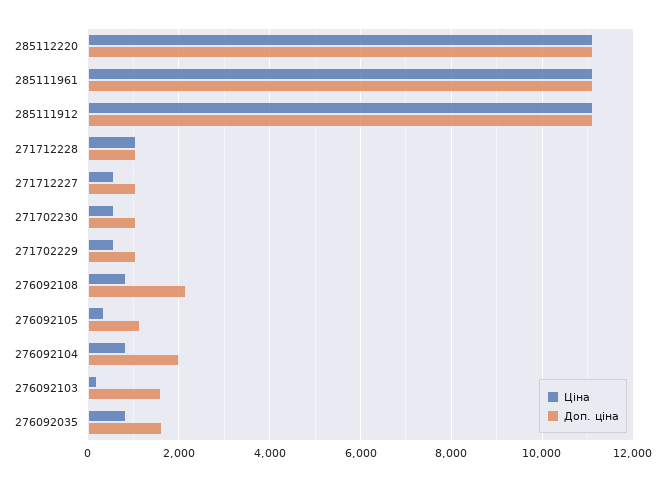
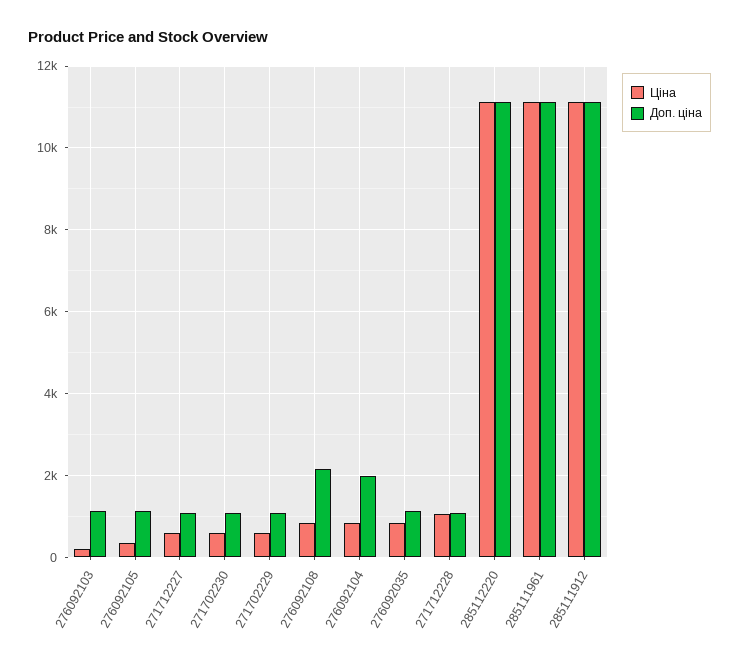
  {
    "Ціна": {
      "285112220": 11200,
      "285111961": 11200,
      "285111912": 11200,
      "271712228": 1000,
      "271712227": 600,
      "271702230": 600,
      "271702229": 600,
      "276092108": 800,
      "276092105": 400,
      "276092104": 800,
      "276092103": 200,
      "276092035": 800
    },
    "Доп. ціна": {
      "285112220": 11200,
      "285111961": 11200,
      "285111912": 11200,
      "271712228": 1000,
      "271712227": 1000,
      "271702230": 1000,
      "271702229": 1000,
      "276092108": 2200,
      "276092105": 1200,
      "276092104": 2000,
-     "276092103": 1600,
+     "276092103": 1200,
-     "276092035": 1600
+     "276092035": 1200
    }
  }

